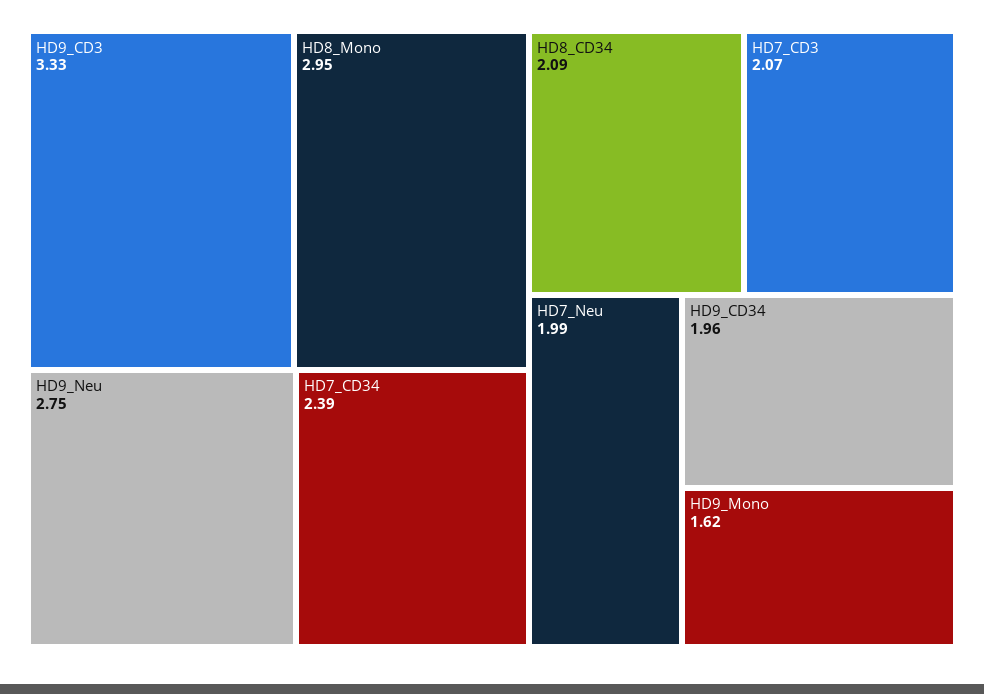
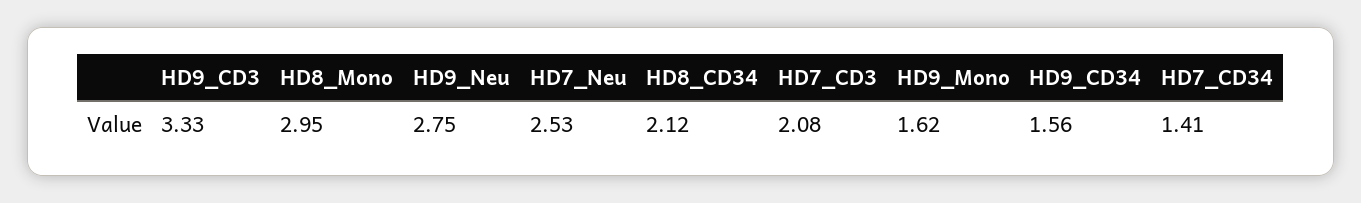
  {
    "HD9_CD3": 3.33,
    "HD8_Mono": 2.95,
    "HD9_Neu": 2.75,
-   "HD7_CD34": 2.39,
+   "HD7_CD34": 1.41,
-   "HD8_CD34": 2.09,
+   "HD8_CD34": 2.12,
-   "HD7_CD3": 2.07,
+   "HD7_CD3": 2.08,
-   "HD7_Neu": 1.99,
+   "HD7_Neu": 2.53,
-   "HD9_CD34": 1.96,
+   "HD9_CD34": 1.56,
    "HD9_Mono": 1.62
  }

